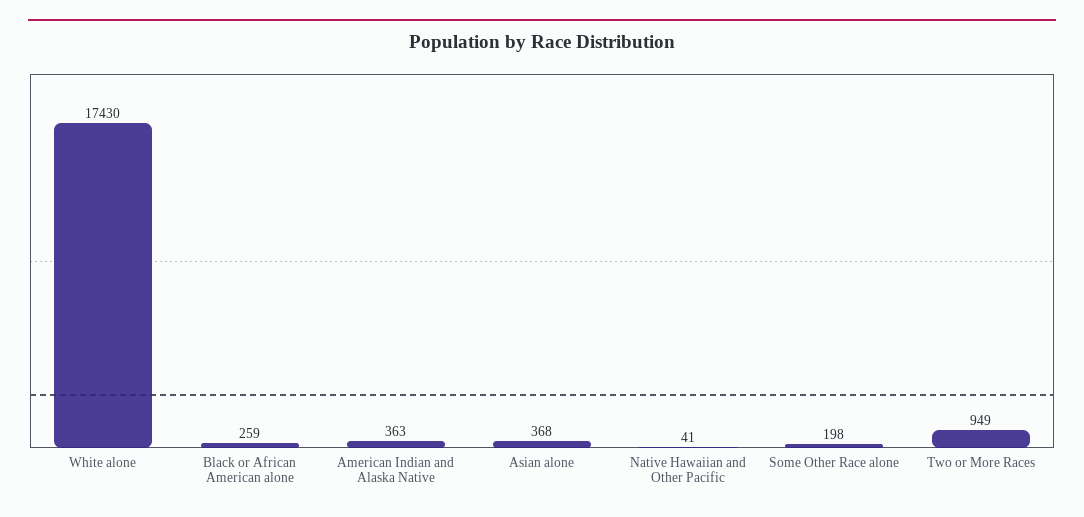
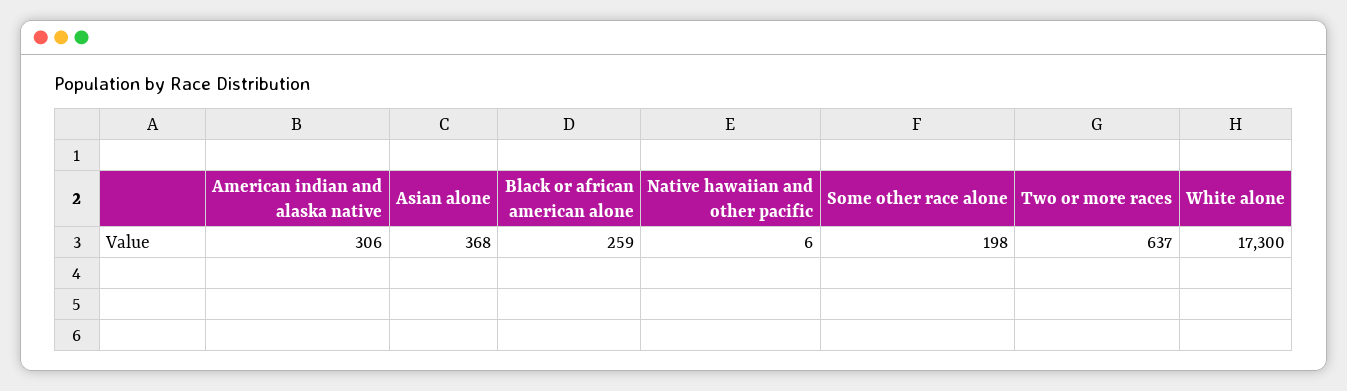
  {
-   "White alone": 17430,
+   "White alone": 17300,
    "Black or African American alone": 259,
-   "American Indian and Alaska Native": 363,
+   "American Indian and Alaska Native": 306,
    "Asian alone": 368,
-   "Native Hawaiian and Other Pacific": 41,
+   "Native Hawaiian and Other Pacific": 6,
    "Some Other Race alone": 198,
-   "Two or More Races": 949
+   "Two or More Races": 637
  }

